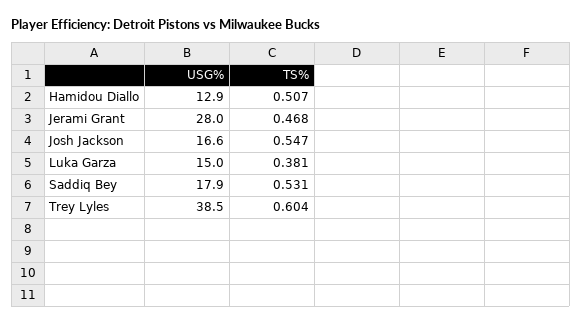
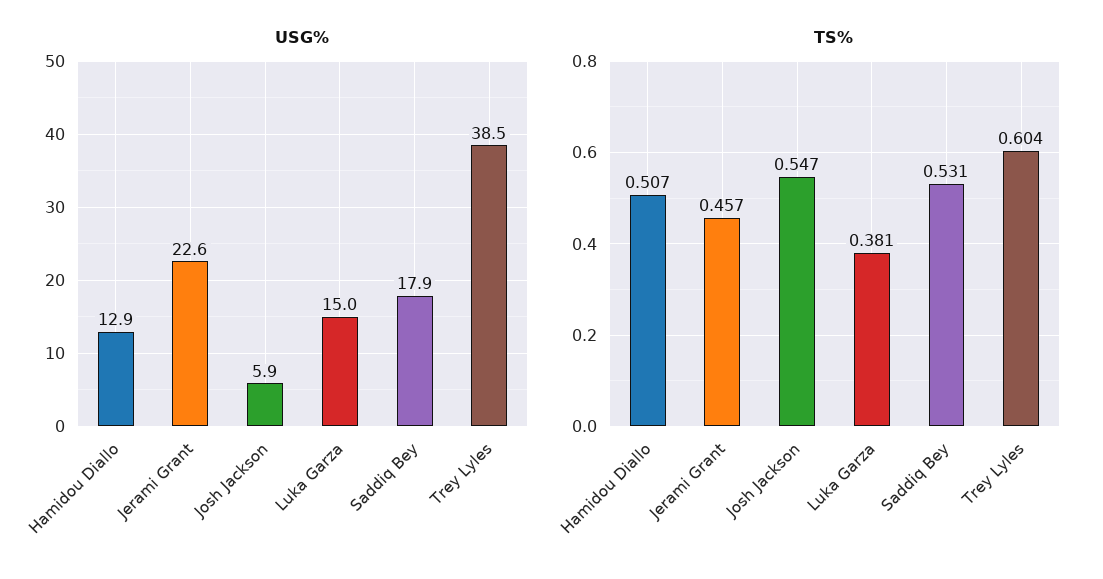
  {
    "USG%": {
      "Hamidou Diallo": 12.9,
-     "Jerami Grant": 28,
+     "Jerami Grant": 22.6,
-     "Josh Jackson": 16.6,
+     "Josh Jackson": 5.9,
      "Luka Garza": 15,
      "Saddiq Bey": 17.9,
      "Trey Lyles": 38.5
    },
    "TS%": {
      "Hamidou Diallo": 0.507,
-     "Jerami Grant": 0.468,
+     "Jerami Grant": 0.457,
      "Josh Jackson": 0.547,
      "Luka Garza": 0.381,
      "Saddiq Bey": 0.531,
      "Trey Lyles": 0.604
    }
  }

